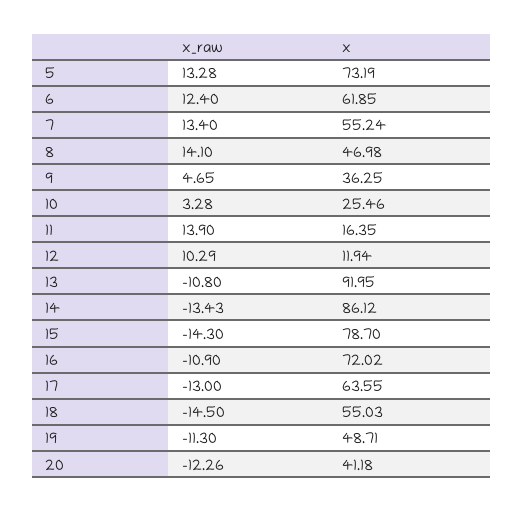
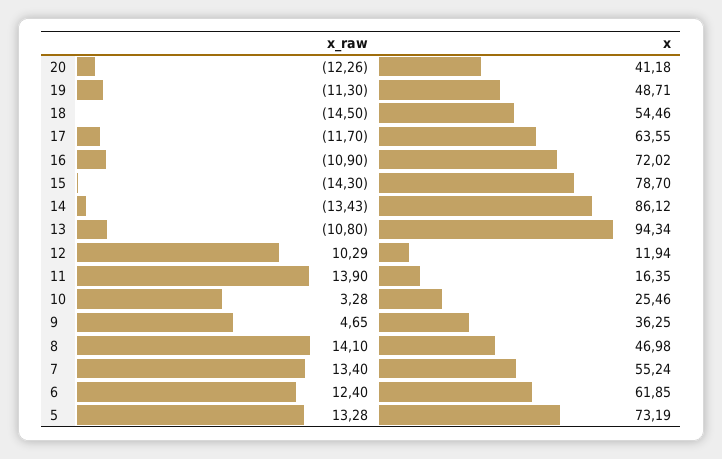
  {
    "x_raw": {
      "5": 13.28,
      "6": 12.4,
      "7": 13.4,
      "8": 14.1,
      "9": 4.65,
      "10": 3.28,
      "11": 13.9,
      "12": 10.29,
      "13": -10.8,
      "14": -13.43,
      "15": -14.3,
      "16": -10.9,
-     "17": -13,
+     "17": -11.7,
      "18": -14.5,
      "19": -11.3,
      "20": -12.26
    },
    "x": {
      "5": 73.19,
      "6": 61.85,
      "7": 55.24,
      "8": 46.98,
      "9": 36.25,
      "10": 25.46,
      "11": 16.35,
      "12": 11.94,
-     "13": 91.95,
+     "13": 94.34,
      "14": 86.12,
      "15": 78.7,
      "16": 72.02,
      "17": 63.55,
-     "18": 55.03,
+     "18": 54.46,
      "19": 48.71,
      "20": 41.18
    }
  }

